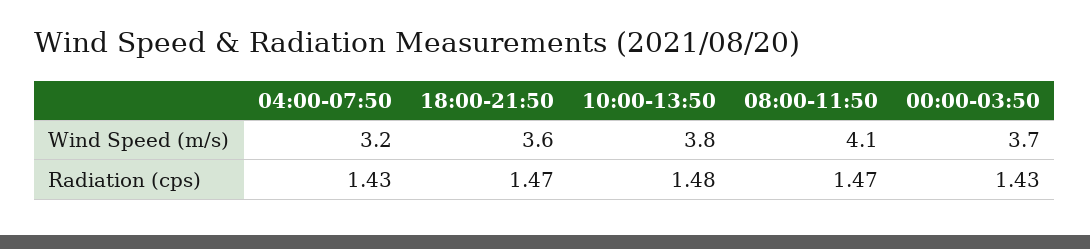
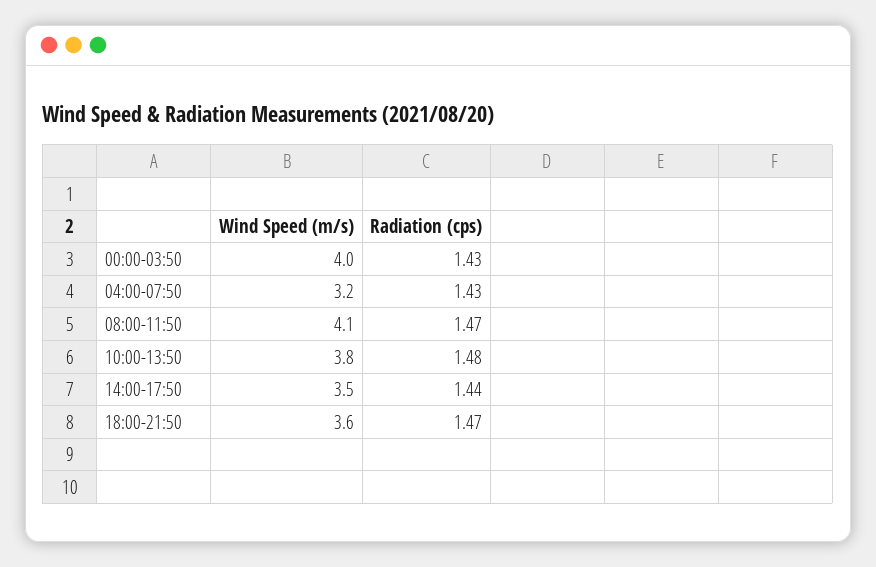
  {
    "04:00-07:50": {
      "Wind Speed (m/s)": 3.2,
      "Radiation (cps)": 1.43
    },
    "18:00-21:50": {
      "Wind Speed (m/s)": 3.6,
      "Radiation (cps)": 1.47
    },
    "10:00-13:50": {
      "Wind Speed (m/s)": 3.8,
      "Radiation (cps)": 1.48
    },
    "08:00-11:50": {
      "Wind Speed (m/s)": 4.1,
      "Radiation (cps)": 1.47
    },
    "00:00-03:50": {
-     "Wind Speed (m/s)": 3.7,
+     "Wind Speed (m/s)": 4,
      "Radiation (cps)": 1.43
-   }
+   },
+   "14:00-17:50": {
+     "Wind Speed (m/s)": 3.5,
+     "Radiation (cps)": 1.44
+   }
  }

